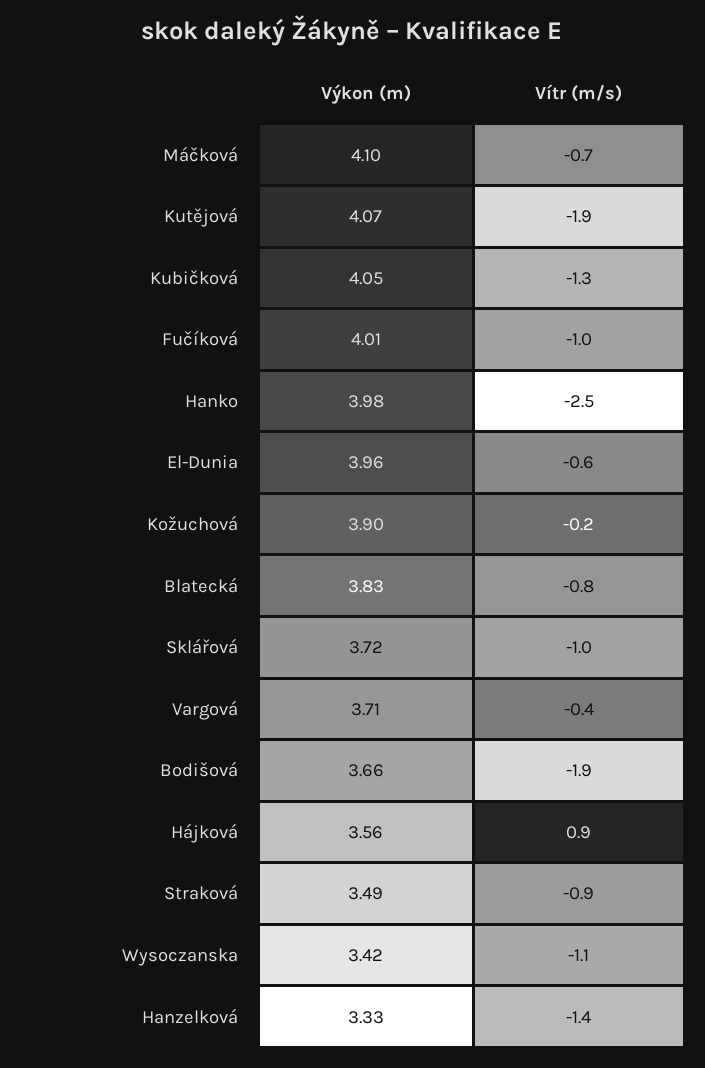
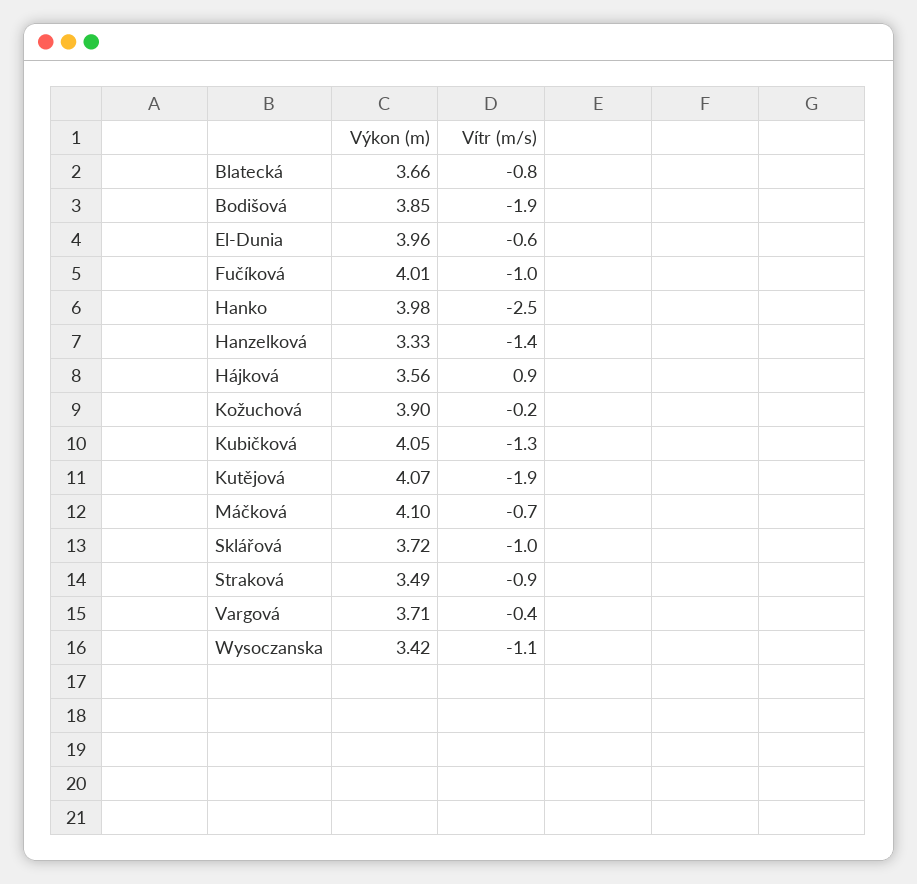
  {
    "Výkon (m)": {
      "Máčková": 4.1,
      "Kutějová": 4.07,
      "Kubičková": 4.05,
      "Fučíková": 4.01,
      "Hanko": 3.98,
      "El-Dunia": 3.96,
      "Kožuchová": 3.9,
-     "Blatecká": 3.83,
+     "Blatecká": 3.66,
      "Sklářová": 3.72,
      "Vargová": 3.71,
-     "Bodišová": 3.66,
+     "Bodišová": 3.85,
      "Hájková": 3.56,
      "Straková": 3.49,
      "Wysoczanska": 3.42,
      "Hanzelková": 3.33
    },
    "Vítr (m/s)": {
      "Máčková": -0.7,
      "Kutějová": -1.9,
      "Kubičková": -1.3,
      "Fučíková": -1,
      "Hanko": -2.5,
      "El-Dunia": -0.6,
      "Kožuchová": -0.2,
      "Blatecká": -0.8,
      "Sklářová": -1,
      "Vargová": -0.4,
      "Bodišová": -1.9,
      "Hájková": 0.9,
      "Straková": -0.9,
      "Wysoczanska": -1.1,
      "Hanzelková": -1.4
    }
  }

